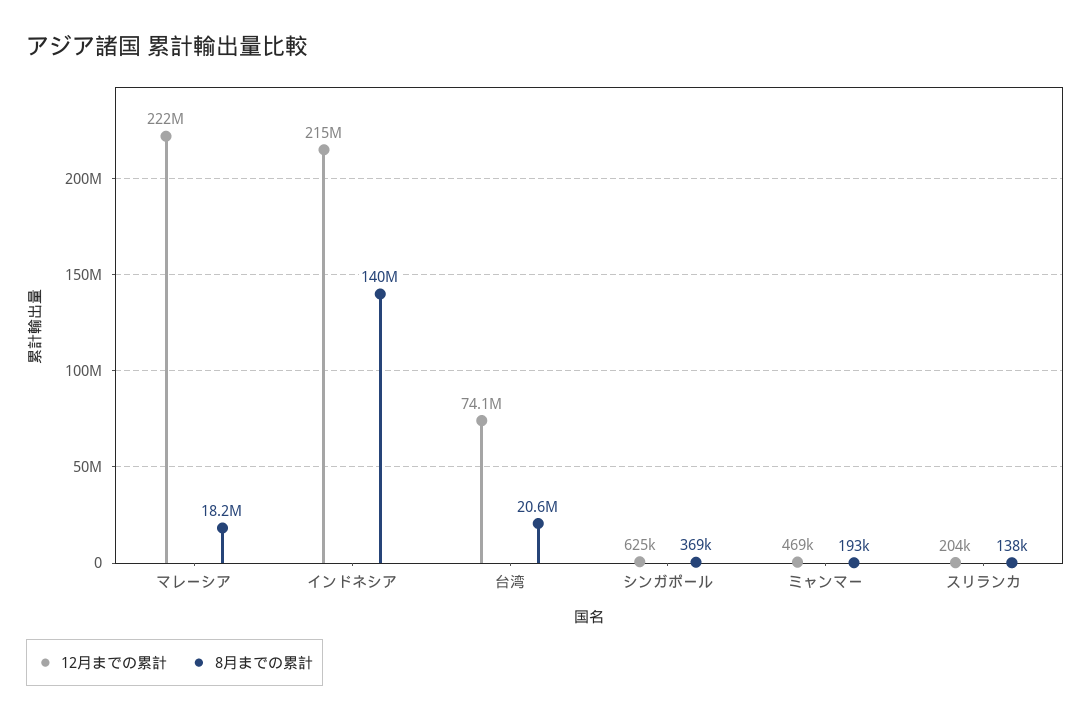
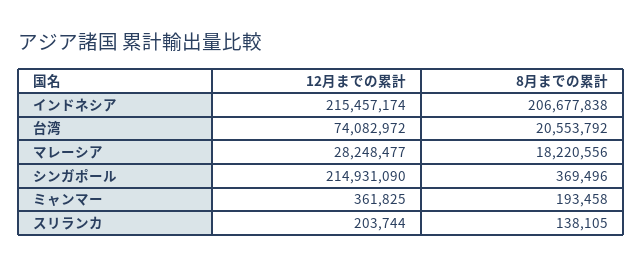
  {
    "12月までの累計": {
-     "マレーシア": 222000000,
+     "マレーシア": 28248477,
      "インドネシア": 215457174,
      "台湾": 74082972,
-     "シンガポール": 625000,
+     "シンガポール": 214931090,
-     "ミャンマー": 469000,
+     "ミャンマー": 361825,
      "スリランカ": 203744
    },
    "8月までの累計": {
      "マレーシア": 18220556,
-     "インドネシア": 140000000,
+     "インドネシア": 206677838,
      "台湾": 20553792,
      "シンガポール": 369496,
      "ミャンマー": 193458,
      "スリランカ": 138105
    }
  }

